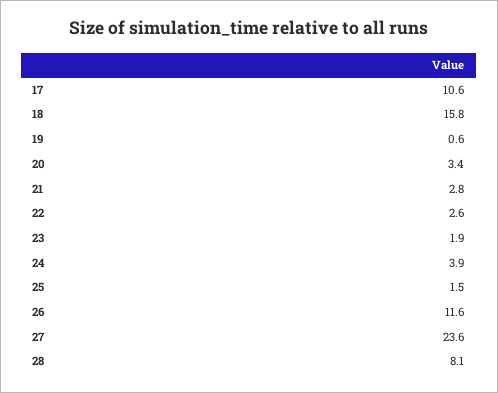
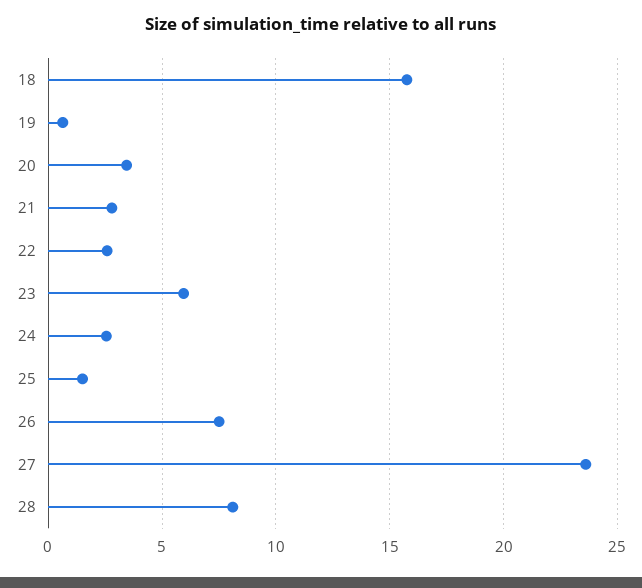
  {
-   "17": 10.6,
    "18": 15.8,
    "19": 0.6,
    "20": 3.4,
    "21": 2.8,
    "22": 2.6,
-   "23": 1.9,
+   "23": 6,
-   "24": 3.9,
+   "24": 2.5,
    "25": 1.5,
-   "26": 11.6,
+   "26": 7.5,
    "27": 23.6,
    "28": 8.1
  }

